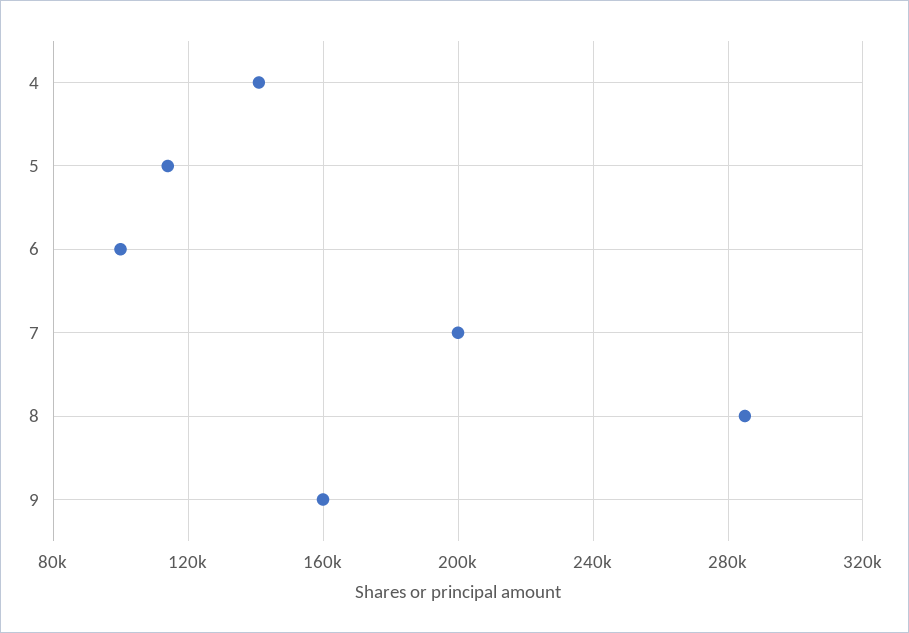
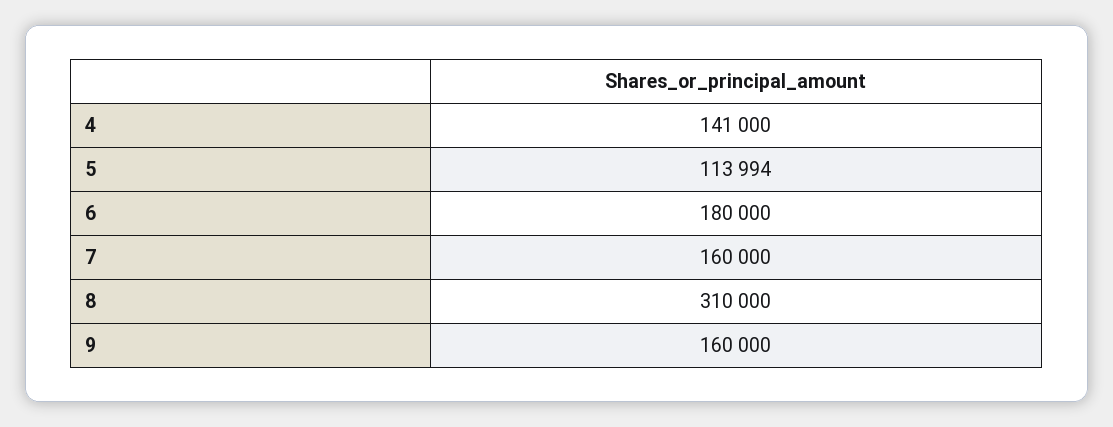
  {
    "4": 141000,
    "5": 113994,
-   "6": 100000,
+   "6": 180000,
-   "7": 200000,
+   "7": 160000,
-   "8": 285000,
+   "8": 310000,
    "9": 160000
  }

